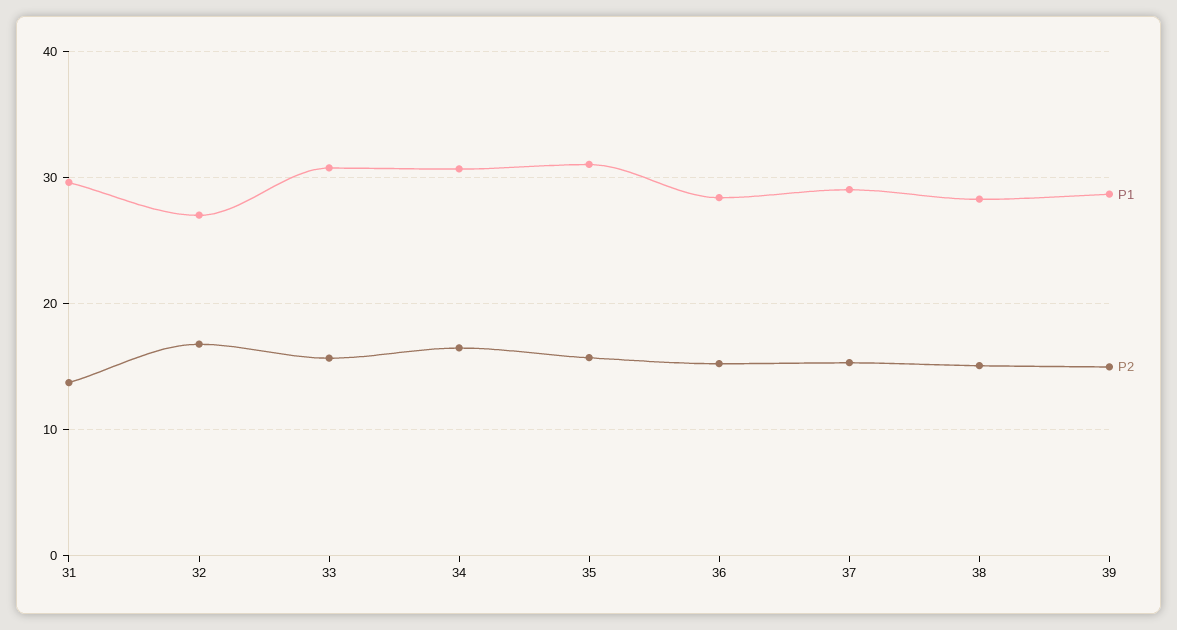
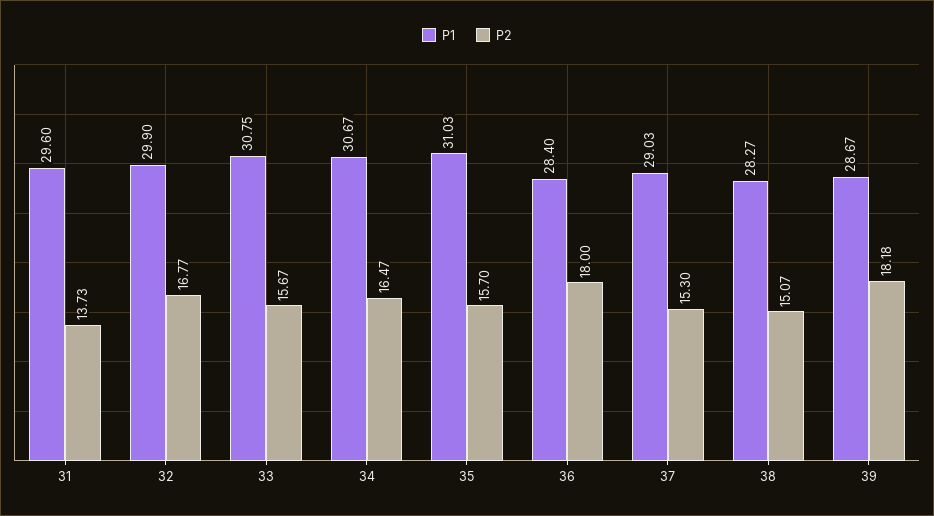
  {
    "P1": {
      "31": 29.6,
-     "32": 27,
+     "32": 29.9,
      "33": 30.75,
      "34": 30.67,
      "35": 31.03,
      "36": 28.4,
      "37": 29.03,
      "38": 28.27,
      "39": 28.67
    },
    "P2": {
      "31": 13.73,
      "32": 16.77,
      "33": 15.67,
      "34": 16.47,
      "35": 15.7,
-     "36": 15,
+     "36": 18,
      "37": 15.3,
      "38": 15.07,
-     "39": 15
+     "39": 18.18
    }
  }

